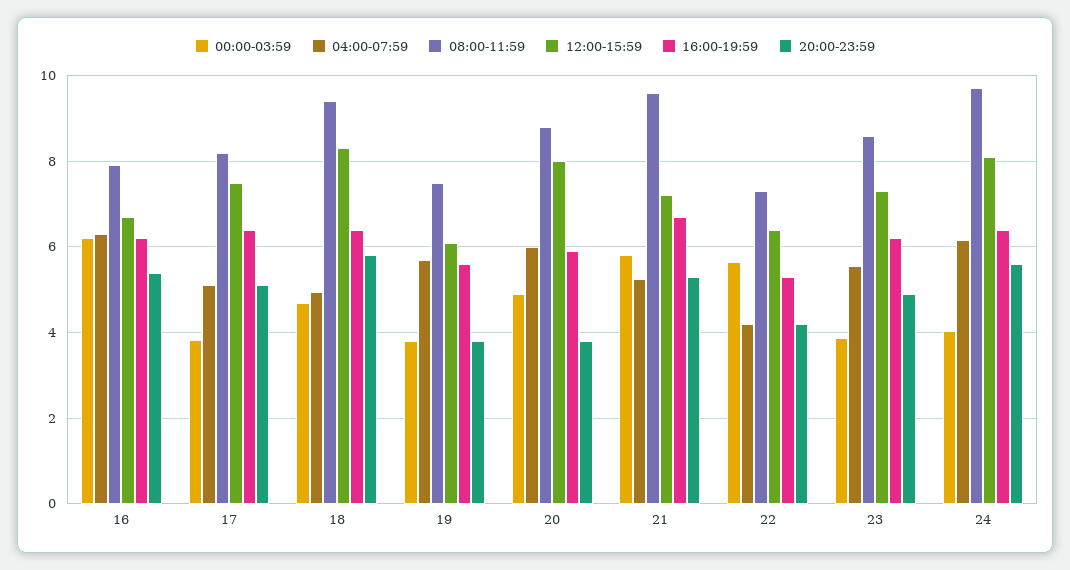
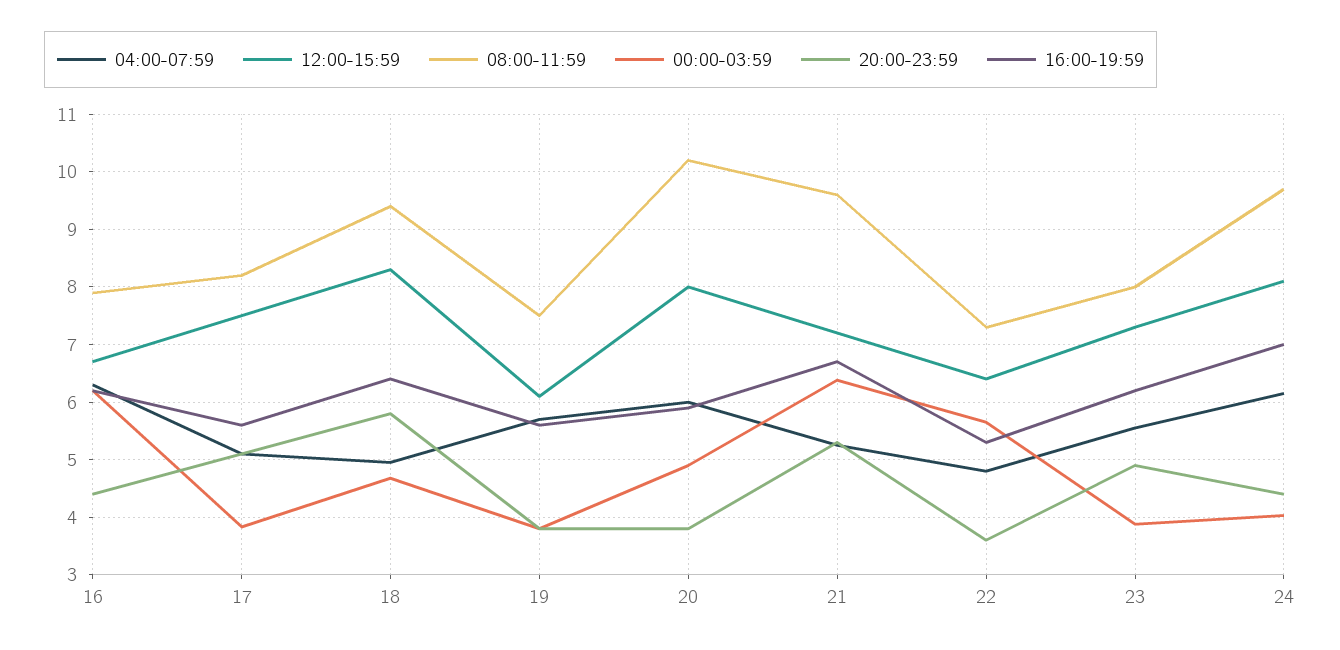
  {
    "00:00-03:59": {
      "16": 6.2,
      "17": 3.8,
      "18": 4.6,
      "19": 3.8,
      "20": 5,
-     "21": 5.8,
+     "21": 6.4,
      "22": 5.6,
      "23": 3.8,
      "24": 4
    },
    "04:00-07:59": {
      "16": 6.4,
      "17": 5.2,
      "18": 5,
      "19": 5.8,
      "20": 6,
      "21": 5.2,
-     "22": 4.2,
+     "22": 4.8,
      "23": 5.6,
      "24": 6.2
    },
    "08:00-11:59": {
      "16": 8,
      "17": 8.2,
      "18": 9.4,
      "19": 7.6,
-     "20": 8.8,
+     "20": 10.2,
      "21": 9.6,
      "22": 7.4,
-     "23": 8.6,
+     "23": 8,
      "24": 9.8
    },
    "12:00-15:59": {
      "16": 6.8,
      "17": 7.6,
      "18": 8.4,
      "19": 6.2,
      "20": 8,
      "21": 7.2,
      "22": 6.4,
      "23": 7.4,
      "24": 8.2
    },
    "16:00-19:59": {
      "16": 6.2,
-     "17": 6.4,
+     "17": 5.6,
      "18": 6.4,
      "19": 5.6,
      "20": 6,
      "21": 6.8,
      "22": 5.4,
      "23": 6.2,
-     "24": 6.4
+     "24": 7
    },
    "20:00-23:59": {
-     "16": 5.4,
+     "16": 4.4,
      "17": 5.2,
      "18": 5.8,
      "19": 3.8,
      "20": 3.8,
      "21": 5.4,
-     "22": 4.2,
+     "22": 3.6,
      "23": 5,
-     "24": 5.6
+     "24": 4.4
    }
  }

